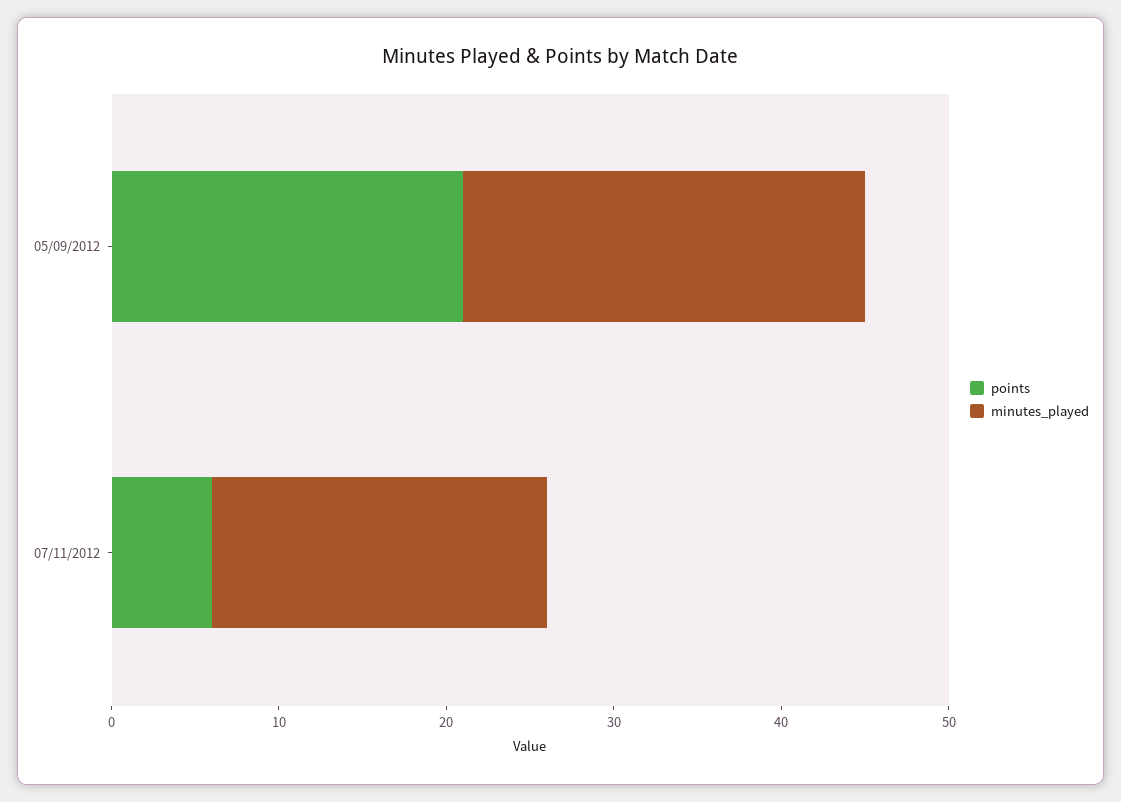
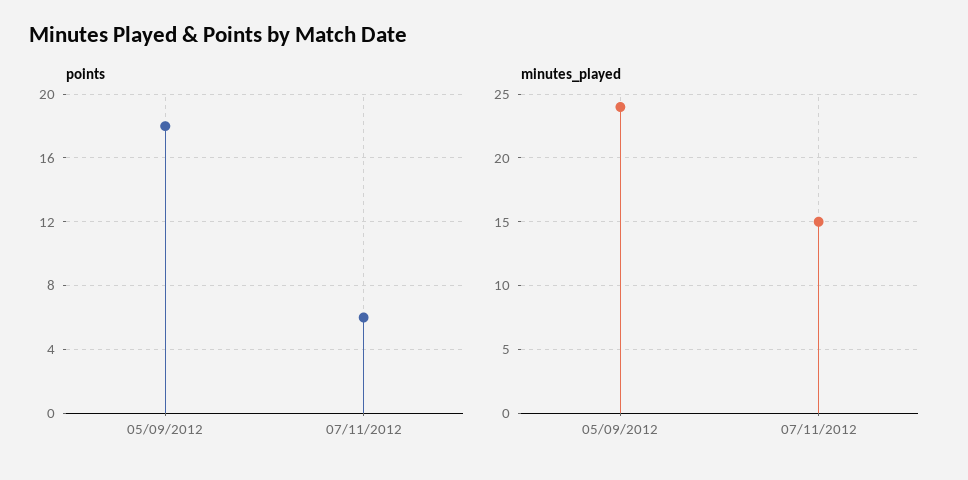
  {
    "points": {
-     "05/09/2012": 21,
+     "05/09/2012": 18,
      "07/11/2012": 6
    },
    "minutes_played": {
      "05/09/2012": 24,
-     "07/11/2012": 20
+     "07/11/2012": 15
    }
  }

